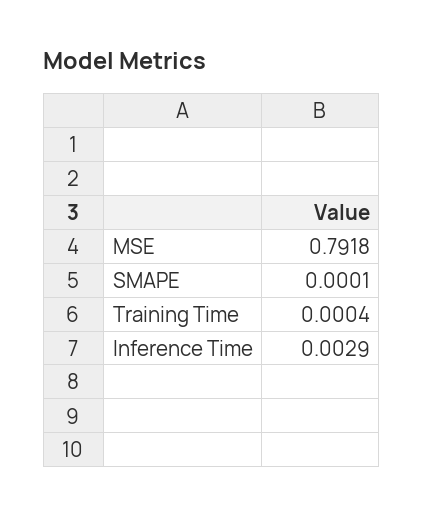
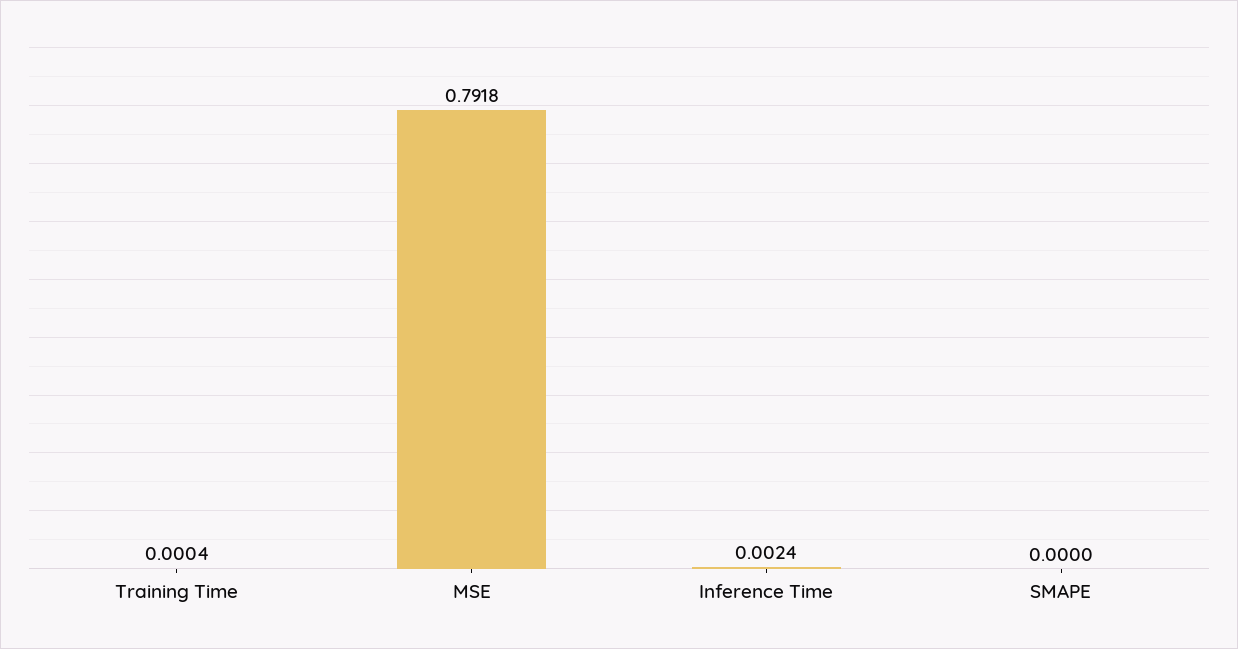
  {
    "MSE": 0.7918,
-   "SMAPE": 0.0001,
+   "SMAPE": 0,
    "Training Time": 0.0004,
-   "Inference Time": 0.0029
+   "Inference Time": 0.0024
  }

